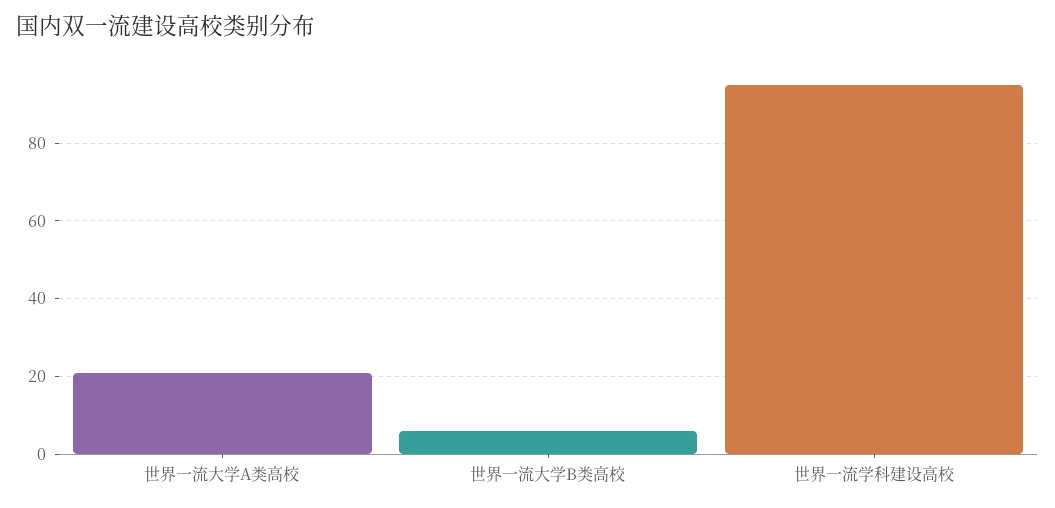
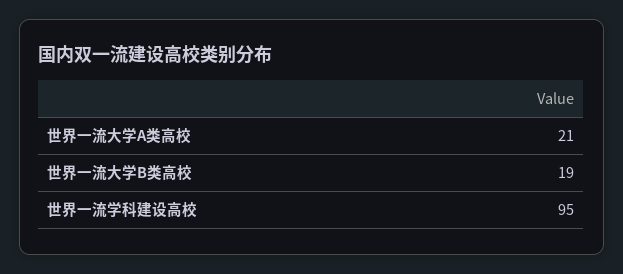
  {
    "世界一流大学A类高校": 21,
-   "世界一流大学B类高校": 5,
+   "世界一流大学B类高校": 19,
    "世界一流学科建设高校": 95
  }

